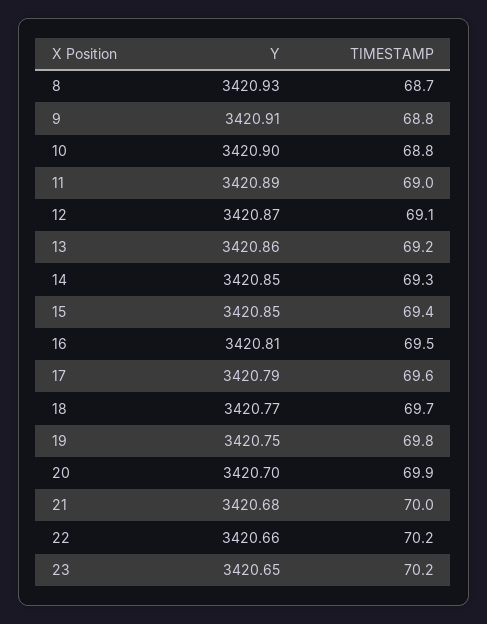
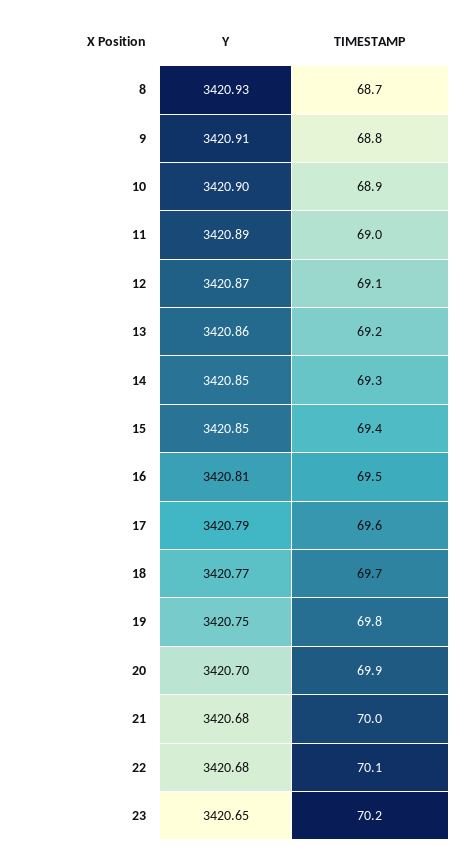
  {
    "Y": {
      "8": 3420.93,
      "9": 3420.91,
      "10": 3420.9,
      "11": 3420.89,
      "12": 3420.87,
      "13": 3420.86,
      "14": 3420.85,
      "15": 3420.85,
      "16": 3420.81,
      "17": 3420.79,
      "18": 3420.77,
      "19": 3420.75,
      "20": 3420.7,
      "21": 3420.68,
-     "22": 3420.66,
+     "22": 3420.68,
      "23": 3420.65
    },
    "TIMESTAMP": {
      "8": 68.7,
      "9": 68.8,
-     "10": 68.8,
+     "10": 68.9,
      "11": 69,
      "12": 69.1,
      "13": 69.2,
      "14": 69.3,
      "15": 69.4,
      "16": 69.5,
      "17": 69.6,
      "18": 69.7,
      "19": 69.8,
      "20": 69.9,
      "21": 70,
-     "22": 70.2,
+     "22": 70.1,
      "23": 70.2
    }
  }

